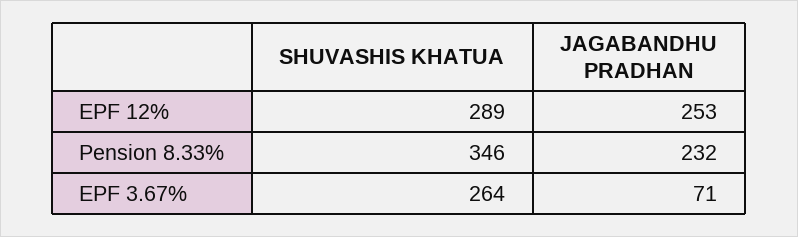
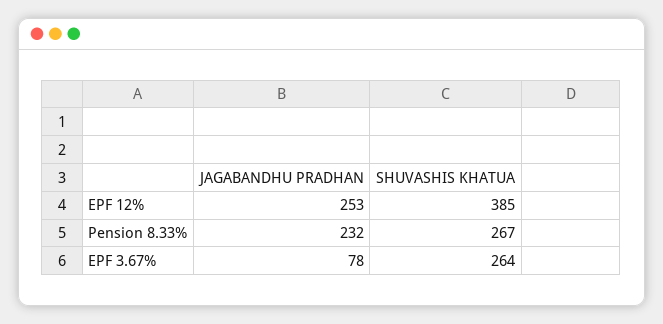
  {
    "SHUVASHIS KHATUA": {
-     "EPF 12%": 289,
+     "EPF 12%": 385,
-     "Pension 8.33%": 346,
+     "Pension 8.33%": 267,
      "EPF 3.67%": 264
    },
    "JAGABANDHU PRADHAN": {
      "EPF 12%": 253,
      "Pension 8.33%": 232,
-     "EPF 3.67%": 71
+     "EPF 3.67%": 78
    }
  }

